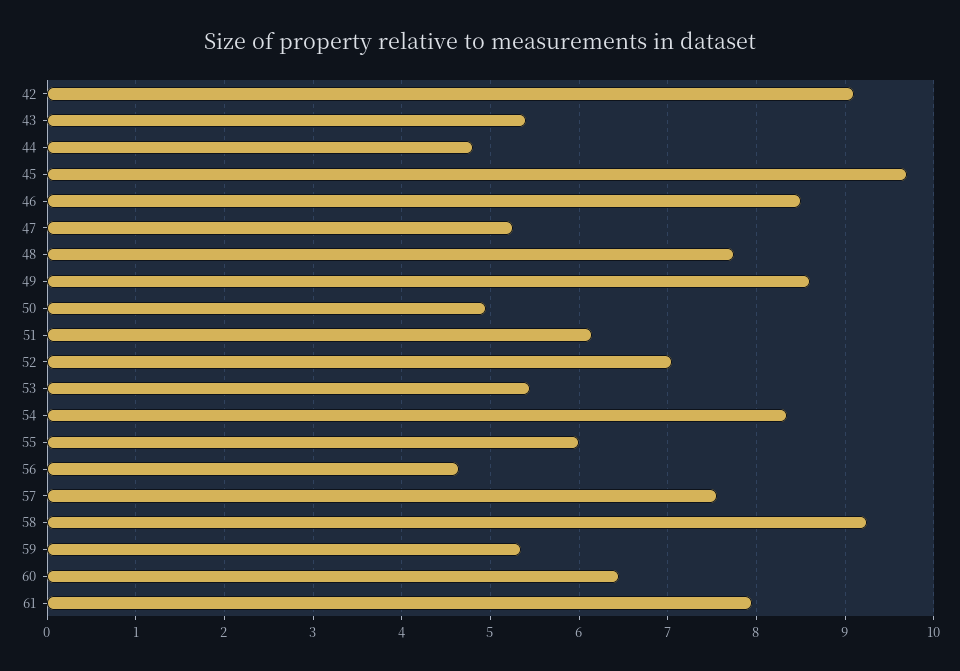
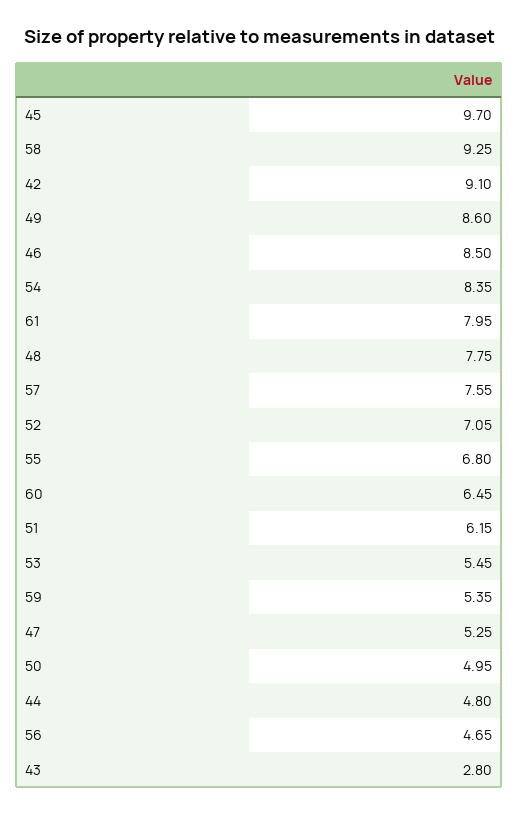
  {
    "42": 9.1,
-   "43": 5.4,
+   "43": 2.8,
    "44": 4.8,
    "45": 9.7,
    "46": 8.5,
    "47": 5.25,
    "48": 7.75,
    "49": 8.6,
    "50": 4.95,
    "51": 6.15,
    "52": 7.05,
    "53": 5.45,
    "54": 8.35,
-   "55": 6,
+   "55": 6.8,
    "56": 4.65,
    "57": 7.55,
    "58": 9.25,
    "59": 5.35,
    "60": 6.45,
    "61": 7.95
  }

